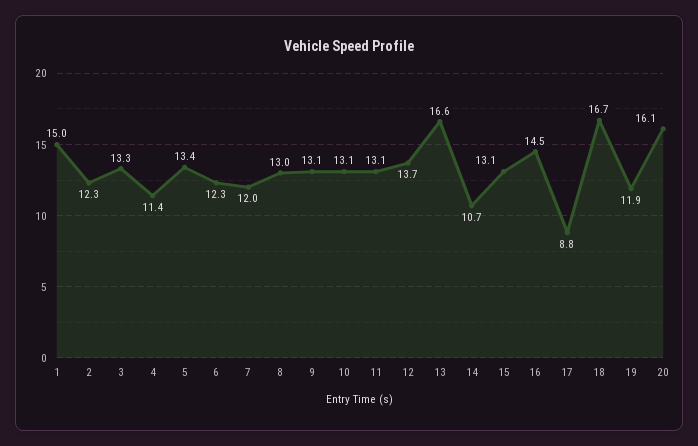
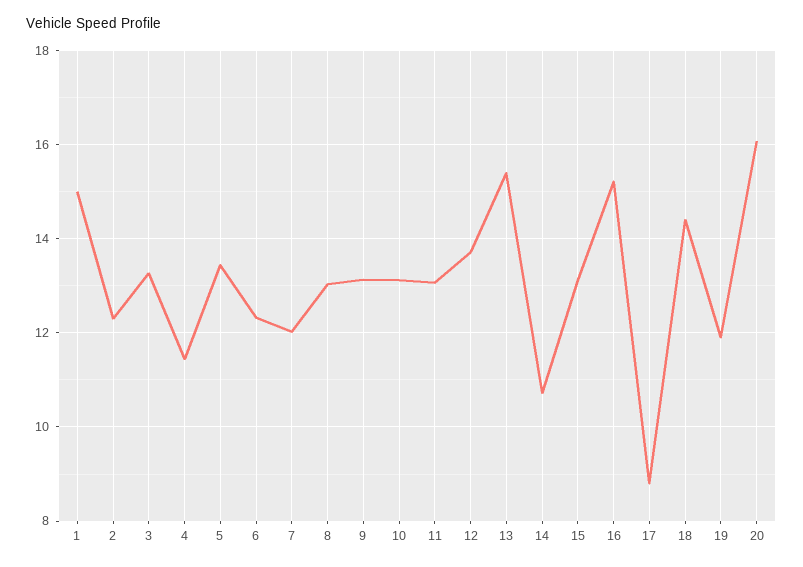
  {
    "1": 15,
    "2": 12.3,
    "3": 13.3,
    "4": 11.4,
    "5": 13.4,
    "6": 12.3,
    "7": 12,
    "8": 13,
    "9": 13.1,
    "10": 13.1,
    "11": 13.1,
    "12": 13.7,
-   "13": 16.6,
+   "13": 15.4,
    "14": 10.7,
    "15": 13.1,
-   "16": 14.5,
+   "16": 15.2,
    "17": 8.8,
-   "18": 16.7,
+   "18": 14.4,
    "19": 11.9,
    "20": 16.1
  }

